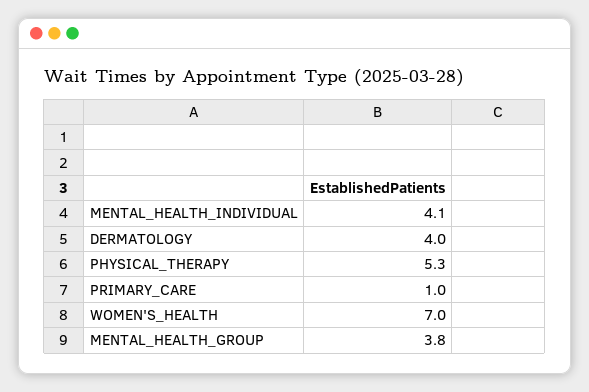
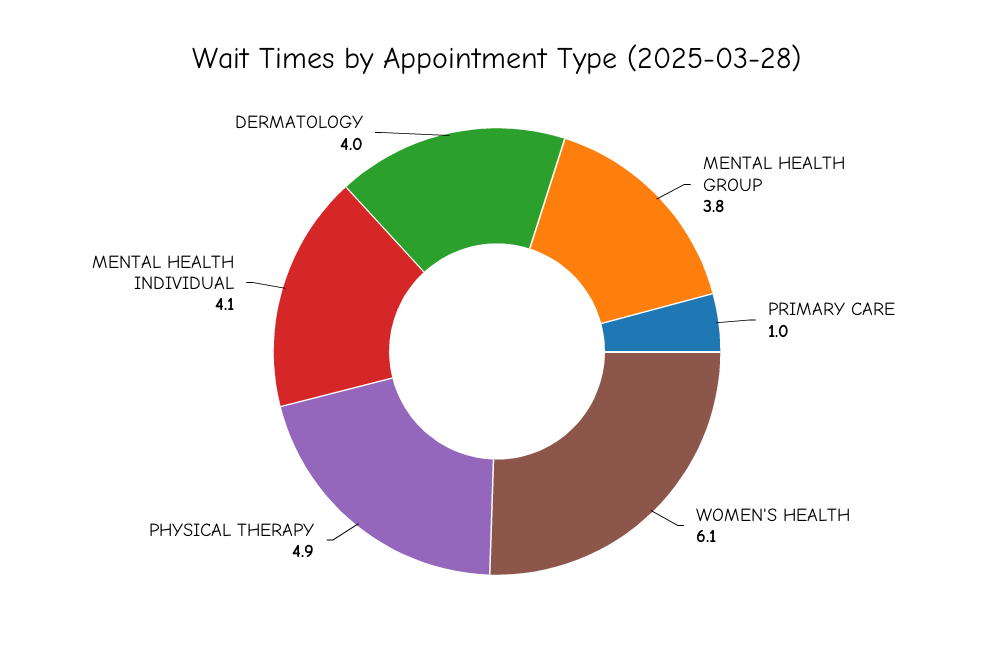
  {
    "MENTAL_HEALTH_INDIVIDUAL": 4.1,
    "DERMATOLOGY": 4,
-   "PHYSICAL_THERAPY": 5.3,
+   "PHYSICAL_THERAPY": 4.9,
    "PRIMARY_CARE": 1,
-   "WOMEN'S_HEALTH": 7,
+   "WOMEN'S_HEALTH": 6.1,
    "MENTAL_HEALTH_GROUP": 3.8
  }

